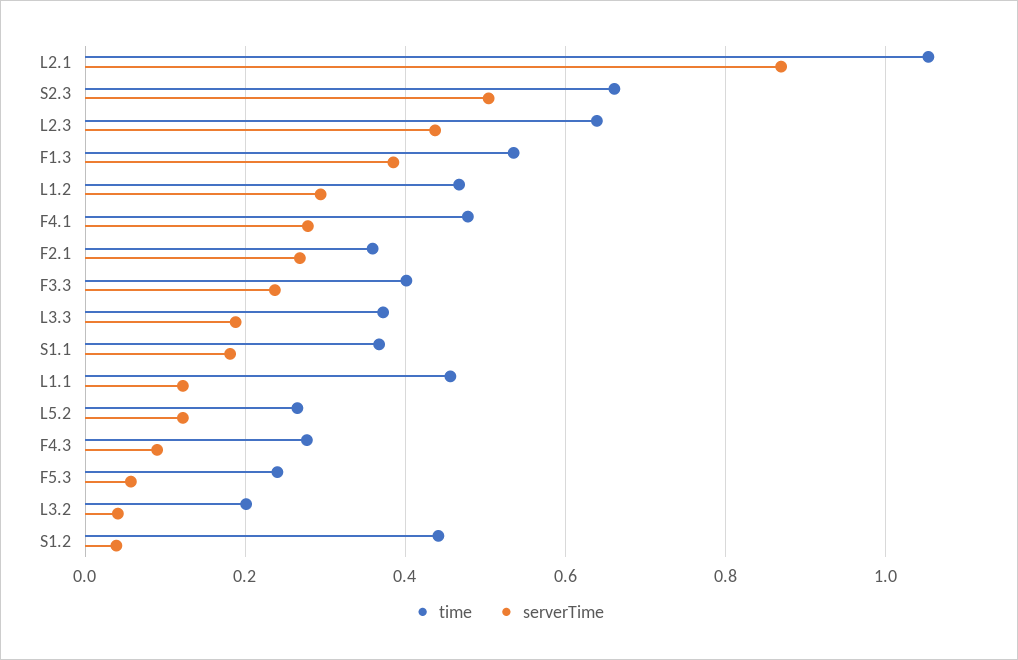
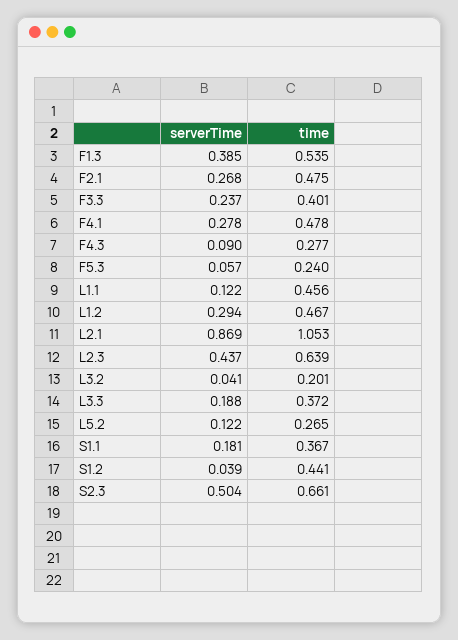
  {
    "time": {
      "L2.1": 1.053,
      "S2.3": 0.661,
      "L2.3": 0.639,
      "F1.3": 0.535,
      "L1.2": 0.467,
      "F4.1": 0.478,
-     "F2.1": 0.36,
+     "F2.1": 0.475,
      "F3.3": 0.401,
      "L3.3": 0.372,
      "S1.1": 0.367,
      "L1.1": 0.456,
      "L5.2": 0.265,
      "F4.3": 0.277,
      "F5.3": 0.24,
      "L3.2": 0.201,
      "S1.2": 0.441
    },
    "serverTime": {
      "L2.1": 0.869,
      "S2.3": 0.504,
      "L2.3": 0.437,
      "F1.3": 0.385,
      "L1.2": 0.294,
      "F4.1": 0.278,
      "F2.1": 0.268,
      "F3.3": 0.237,
      "L3.3": 0.188,
      "S1.1": 0.181,
      "L1.1": 0.122,
      "L5.2": 0.122,
      "F4.3": 0.09,
      "F5.3": 0.057,
      "L3.2": 0.041,
      "S1.2": 0.039
    }
  }

